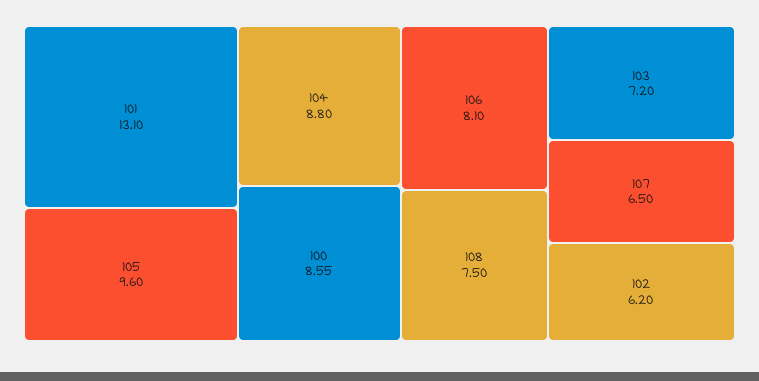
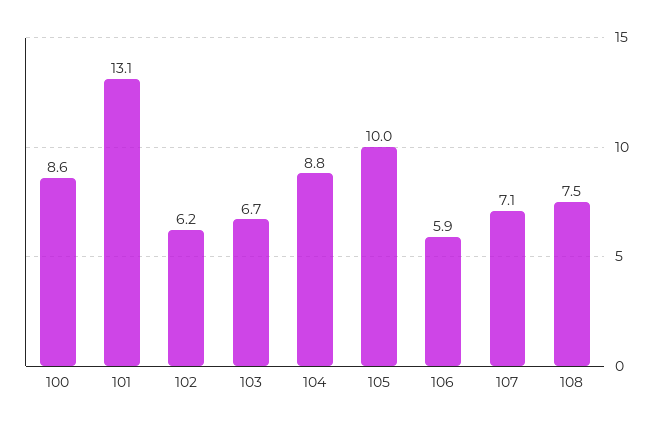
  {
    "101": 13.1,
-   "105": 9.6,
+   "105": 10,
    "104": 8.8,
    "100": 8.55,
-   "106": 8.1,
+   "106": 5.9,
    "108": 7.5,
-   "103": 7.2,
+   "103": 6.7,
-   "107": 6.5,
+   "107": 7.1,
    "102": 6.2
  }

